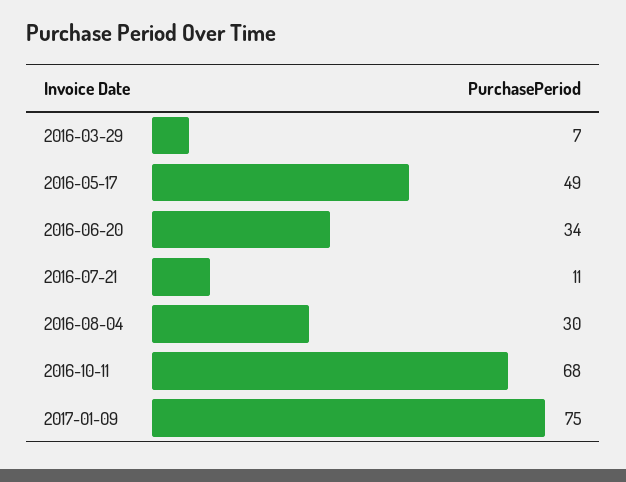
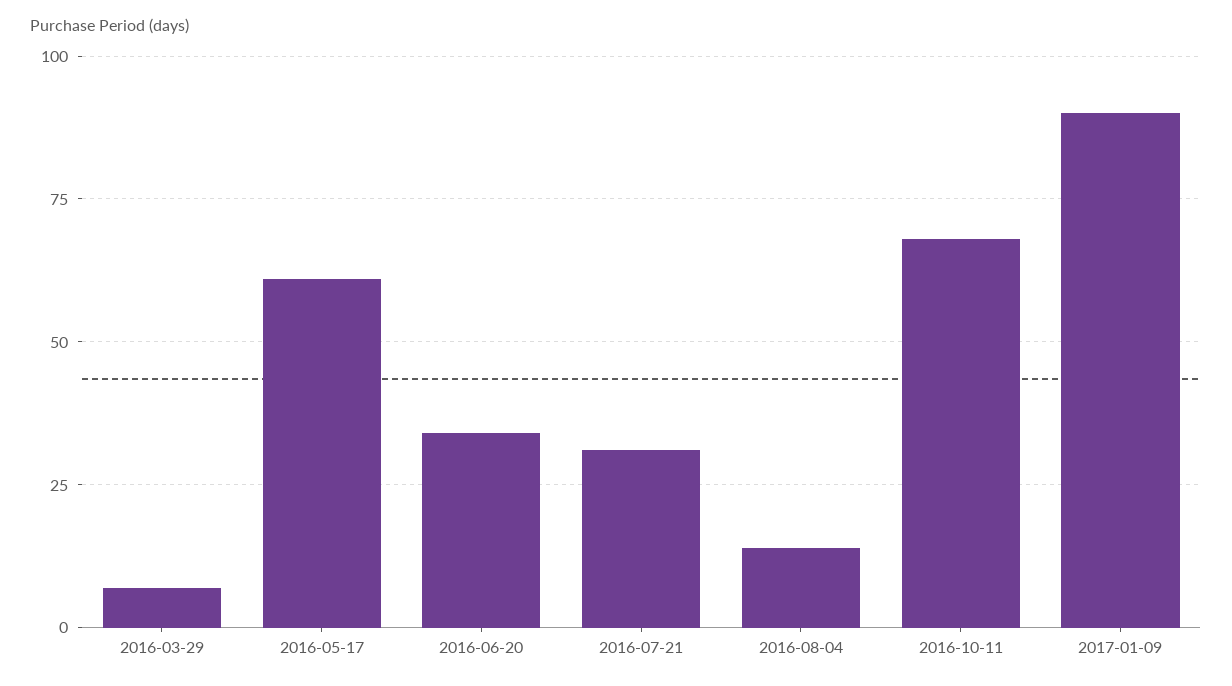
  {
    "2016-03-29": 7,
-   "2016-05-17": 49,
+   "2016-05-17": 60,
    "2016-06-20": 34,
-   "2016-07-21": 11,
+   "2016-07-21": 30,
-   "2016-08-04": 30,
+   "2016-08-04": 15,
    "2016-10-11": 68,
-   "2017-01-09": 75
+   "2017-01-09": 90
  }

